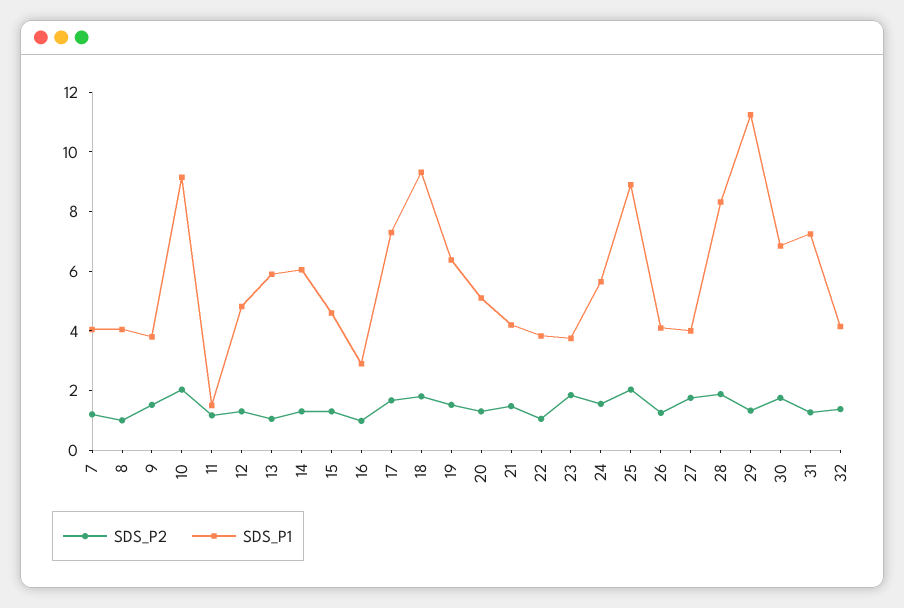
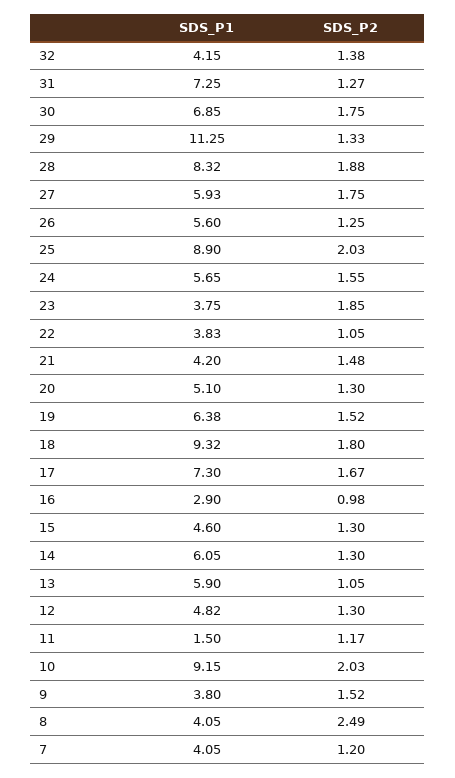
  {
    "SDS_P2": {
      "7": 1.2,
-     "8": 1,
+     "8": 2.49,
      "9": 1.52,
      "10": 2.03,
      "11": 1.17,
      "12": 1.3,
      "13": 1.05,
      "14": 1.3,
      "15": 1.3,
      "16": 0.98,
      "17": 1.67,
      "18": 1.8,
      "19": 1.52,
      "20": 1.3,
      "21": 1.48,
      "22": 1.05,
      "23": 1.85,
      "24": 1.55,
      "25": 2.03,
      "26": 1.25,
      "27": 1.75,
      "28": 1.88,
      "29": 1.33,
      "30": 1.75,
      "31": 1.27,
      "32": 1.38
    },
    "SDS_P1": {
      "7": 4.05,
      "8": 4.05,
      "9": 3.8,
      "10": 9.15,
      "11": 1.5,
      "12": 4.82,
      "13": 5.9,
      "14": 6.05,
      "15": 4.6,
      "16": 2.9,
      "17": 7.3,
      "18": 9.32,
      "19": 6.38,
      "20": 5.1,
      "21": 4.2,
      "22": 3.83,
      "23": 3.75,
      "24": 5.65,
      "25": 8.9,
-     "26": 4,
+     "26": 5.6,
-     "27": 4,
+     "27": 5.93,
      "28": 8.32,
      "29": 11.25,
      "30": 6.85,
      "31": 7.25,
      "32": 4.15
    }
  }

